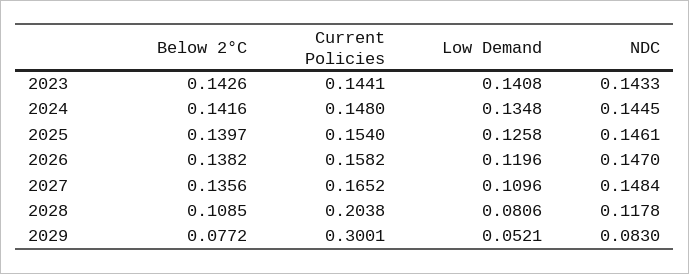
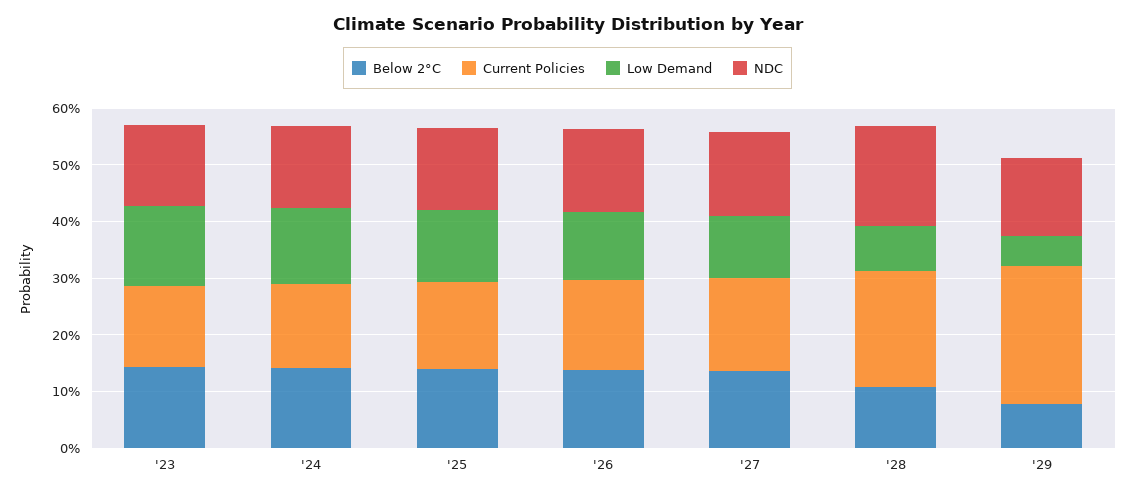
  {
    "Below 2°C": {
      "2023": 0.1426,
      "2024": 0.1416,
      "2025": 0.1397,
      "2026": 0.1382,
      "2027": 0.1356,
      "2028": 0.1085,
      "2029": 0.0772
    },
    "Current Policies": {
      "2023": 0.1441,
      "2024": 0.148,
      "2025": 0.154,
      "2026": 0.1582,
      "2027": 0.1652,
      "2028": 0.2038,
-     "2029": 0.3001
+     "2029": 0.24
    },
    "Low Demand": {
      "2023": 0.1408,
      "2024": 0.1348,
      "2025": 0.1258,
      "2026": 0.1196,
      "2027": 0.1096,
      "2028": 0.0806,
      "2029": 0.0521
    },
    "NDC": {
      "2023": 0.1433,
      "2024": 0.1445,
      "2025": 0.1461,
      "2026": 0.147,
      "2027": 0.1484,
-     "2028": 0.1178,
+     "2028": 0.18,
-     "2029": 0.083
+     "2029": 0.14
    }
  }

